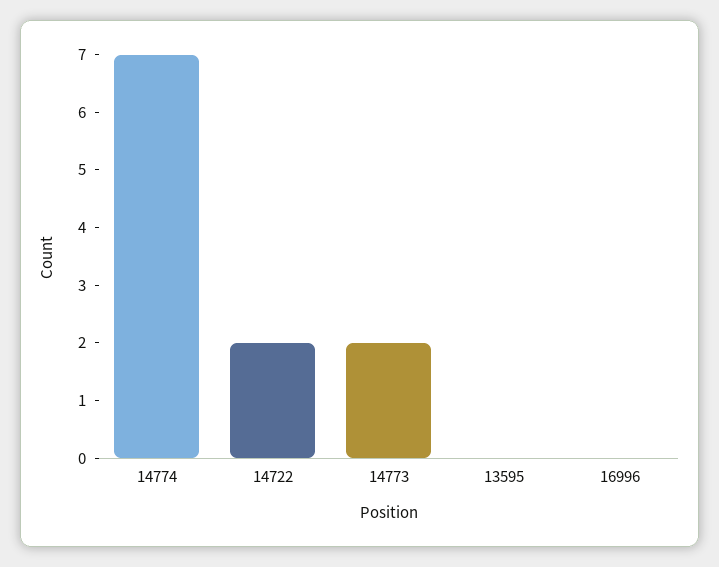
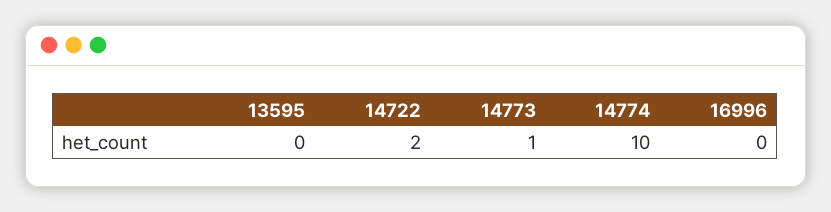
  {
-   "14774": 7,
+   "14774": 10,
    "14722": 2,
-   "14773": 2,
+   "14773": 1,
    "13595": 0,
    "16996": 0
  }

